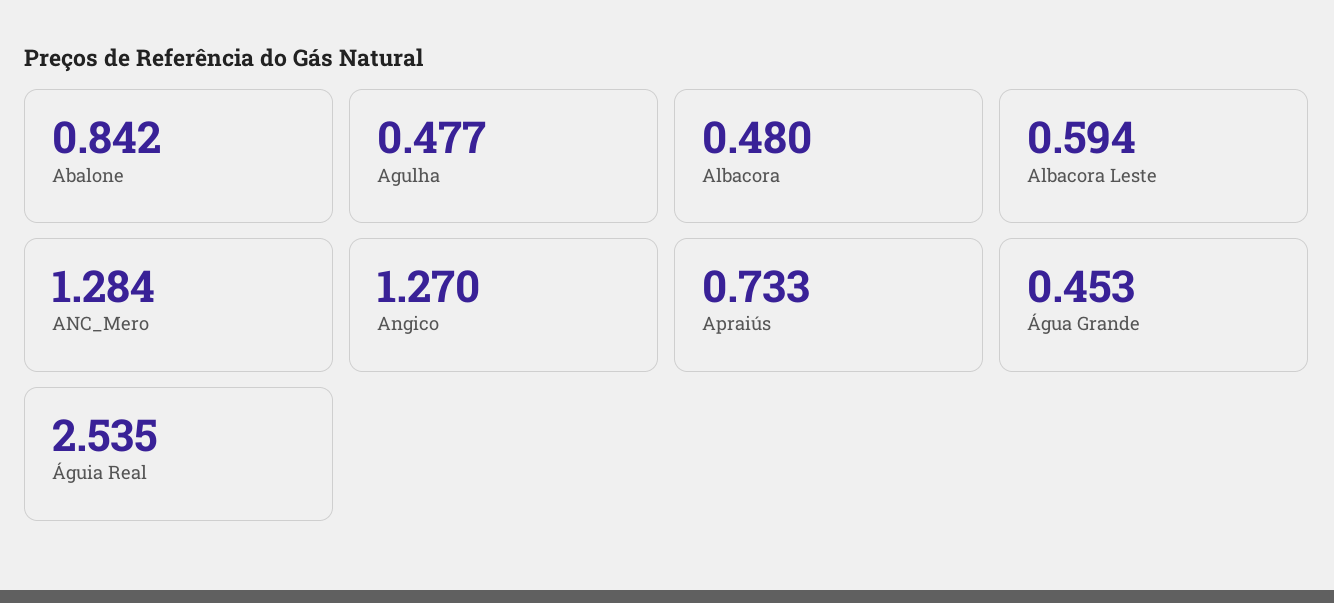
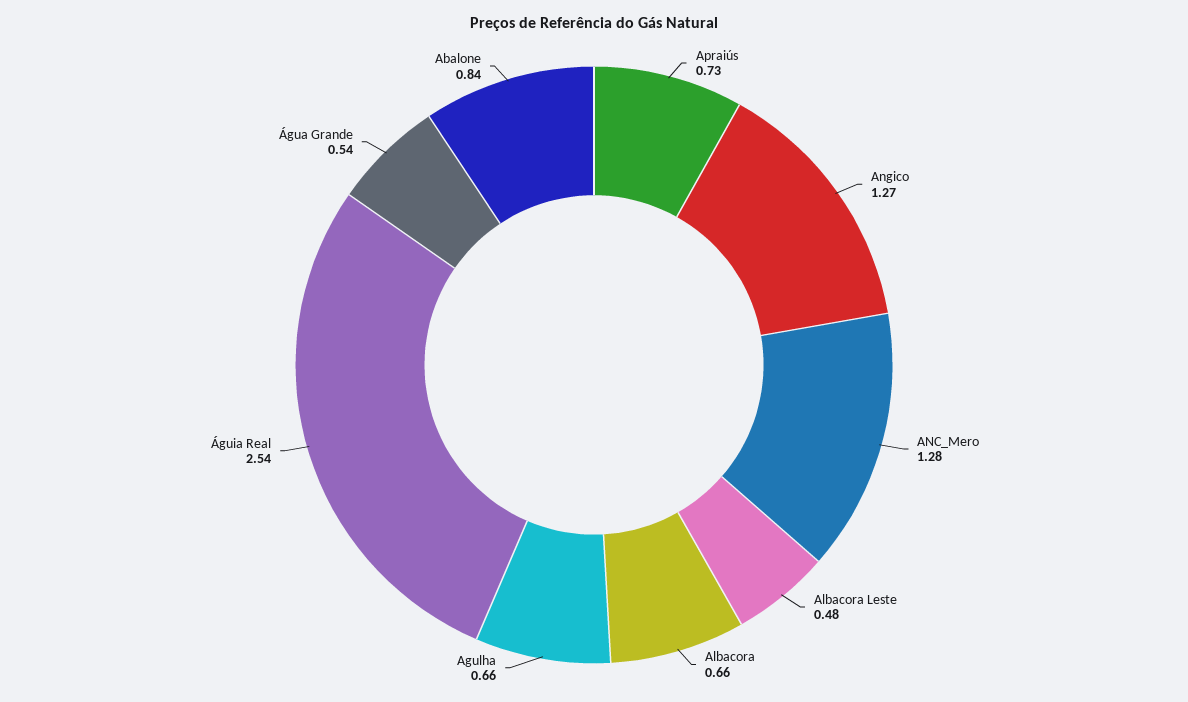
  {
    "Abalone": 0.842,
-   "Agulha": 0.477,
+   "Agulha": 0.66,
-   "Albacora": 0.48,
+   "Albacora": 0.66,
-   "Albacora Leste": 0.594,
+   "Albacora Leste": 0.48,
    "ANC_Mero": 1.284,
    "Angico": 1.27,
    "Apraiús": 0.733,
-   "Água Grande": 0.453,
+   "Água Grande": 0.54,
    "Águia Real": 2.535
  }

